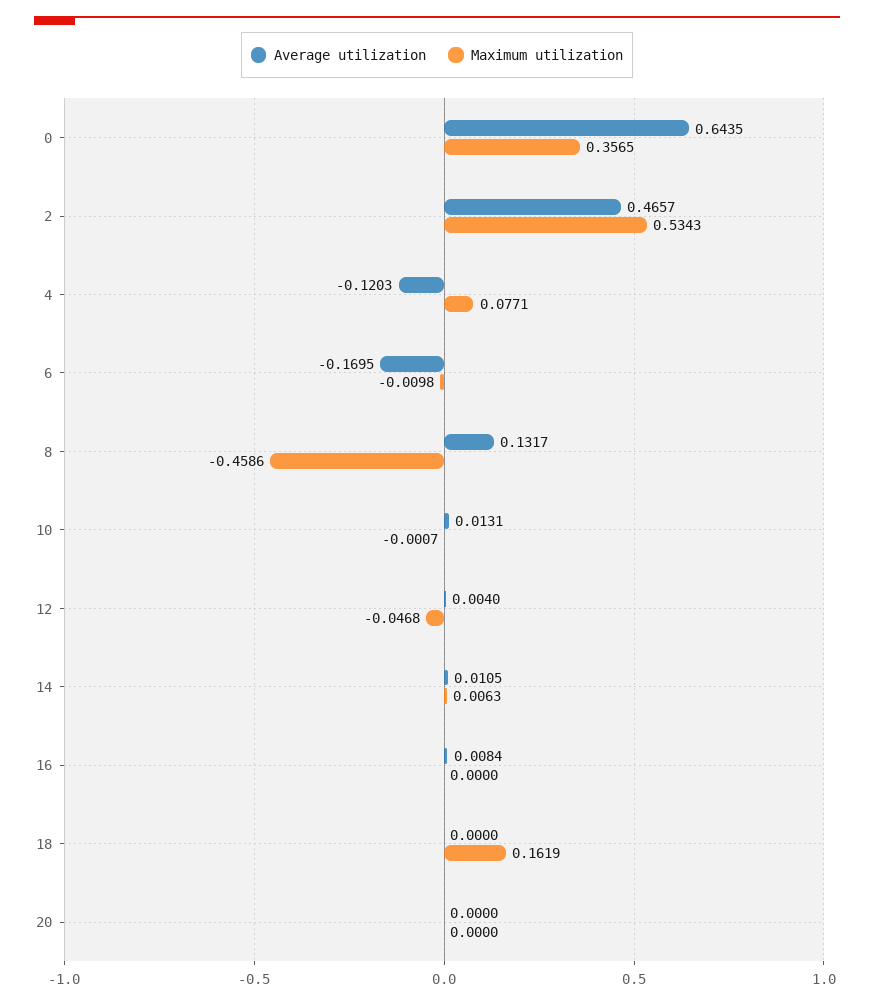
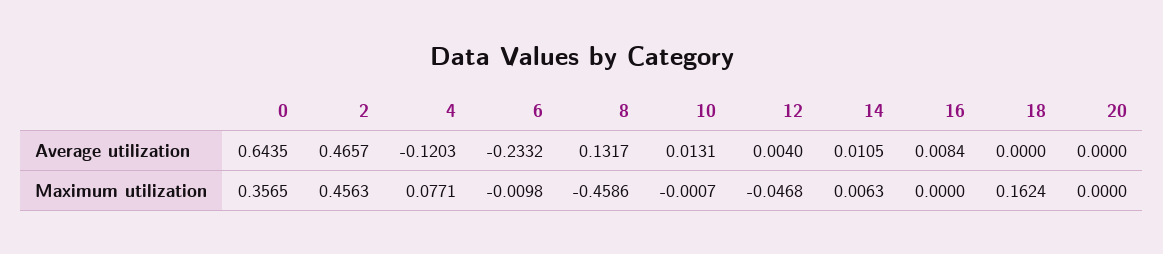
  {
    "Average utilization": {
      "0": 0.6435,
      "2": 0.4657,
      "4": -0.1203,
-     "6": -0.1695,
+     "6": -0.2332,
      "8": 0.1317,
      "10": 0.0131,
      "12": 0.004,
      "14": 0.0105,
      "16": 0.0084,
      "18": 0,
      "20": 0
    },
    "Maximum utilization": {
      "0": 0.3565,
-     "2": 0.5343,
+     "2": 0.4563,
      "4": 0.0771,
      "6": -0.0098,
      "8": -0.4586,
      "10": -0.0007,
      "12": -0.0468,
      "14": 0.0063,
      "16": 0,
-     "18": 0.1619,
+     "18": 0.1624,
      "20": 0
    }
  }

